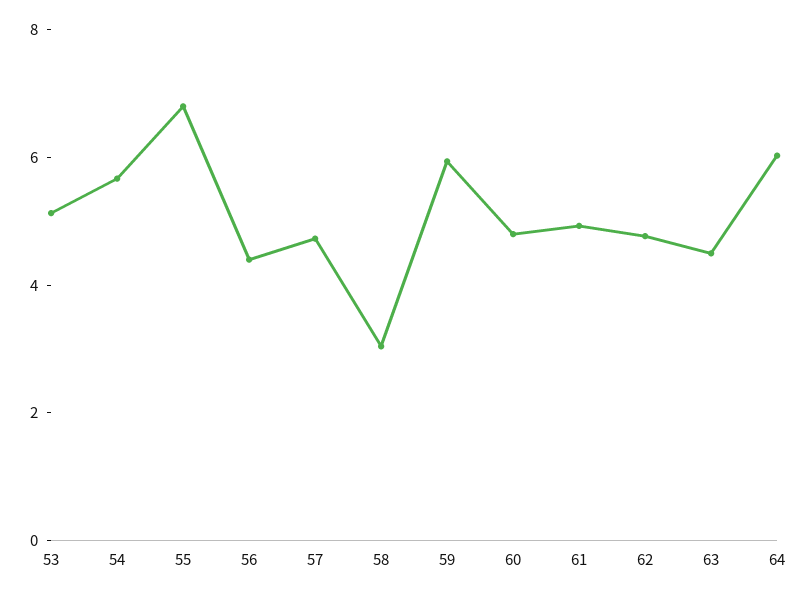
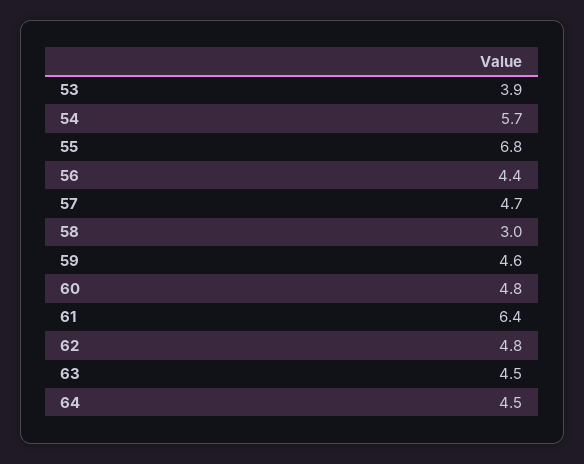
  {
-   "53": 5,
+   "53": 3.9,
    "54": 5.7,
    "55": 6.8,
    "56": 4.4,
    "57": 4.7,
    "58": 3,
-   "59": 6,
+   "59": 4.6,
    "60": 4.8,
-   "61": 5,
+   "61": 6.4,
    "62": 4.8,
    "63": 4.5,
-   "64": 6
+   "64": 4.5
  }

